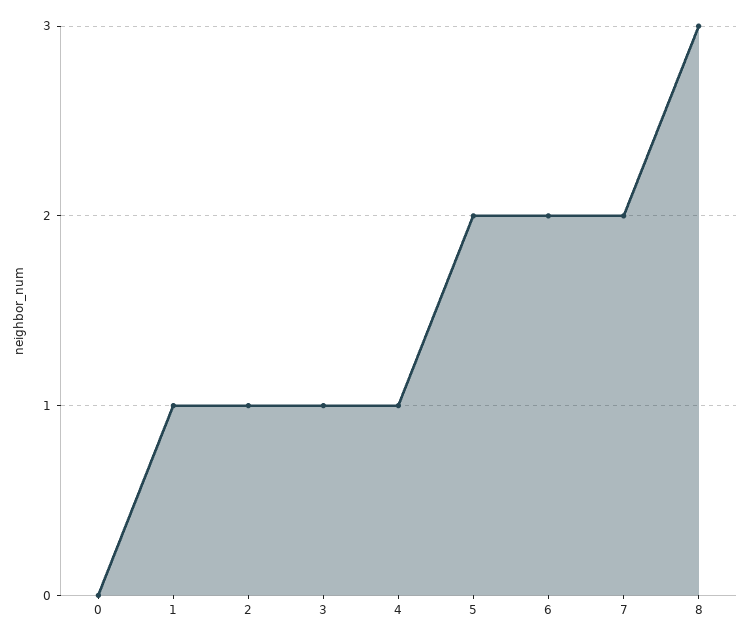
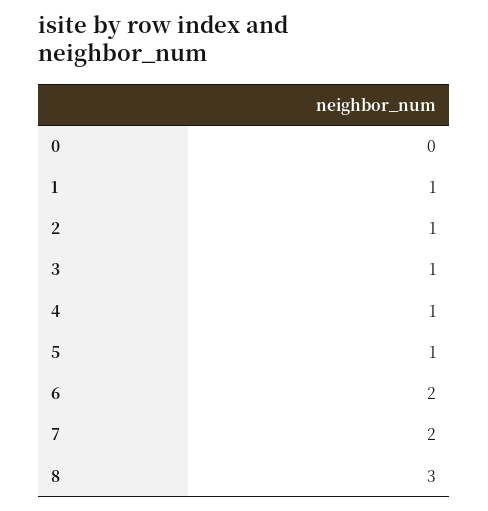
  {
    "0": 0,
    "1": 1,
    "2": 1,
    "3": 1,
    "4": 1,
-   "5": 2,
+   "5": 1,
    "6": 2,
    "7": 2,
    "8": 3
  }

